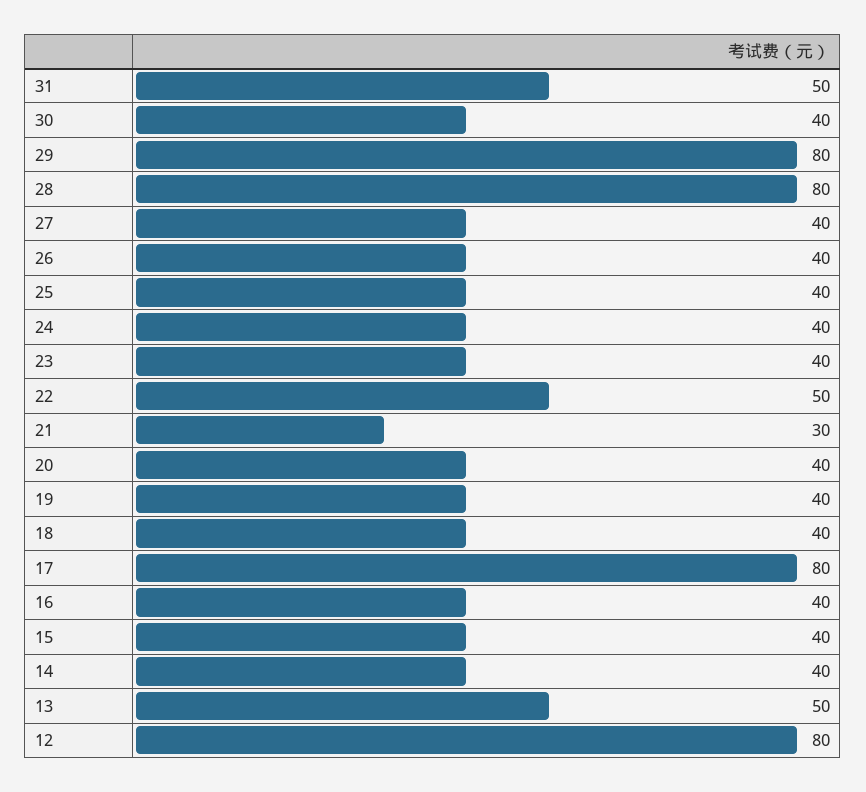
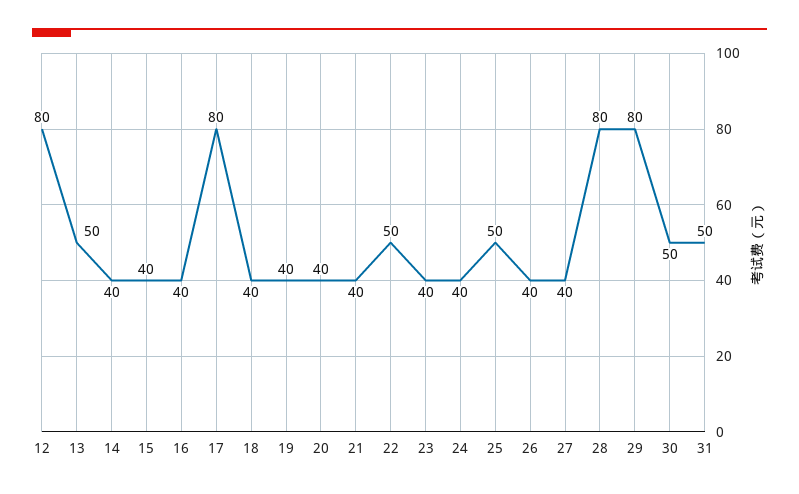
  {
    "31": 50,
-   "30": 40,
+   "30": 50,
    "29": 80,
    "28": 80,
    "27": 40,
    "26": 40,
-   "25": 40,
+   "25": 50,
    "24": 40,
    "23": 40,
    "22": 50,
-   "21": 30,
+   "21": 40,
    "20": 40,
    "19": 40,
    "18": 40,
    "17": 80,
    "16": 40,
    "15": 40,
    "14": 40,
    "13": 50,
    "12": 80
  }

